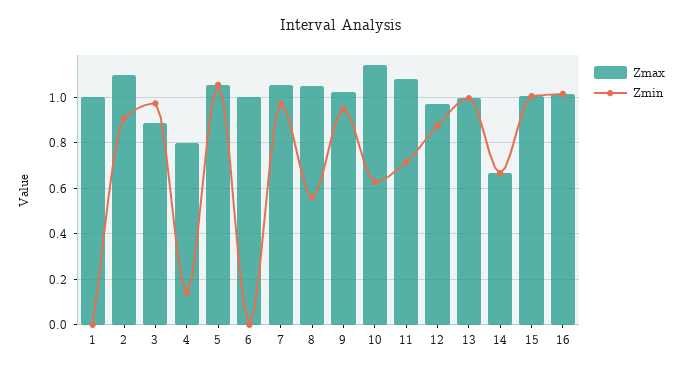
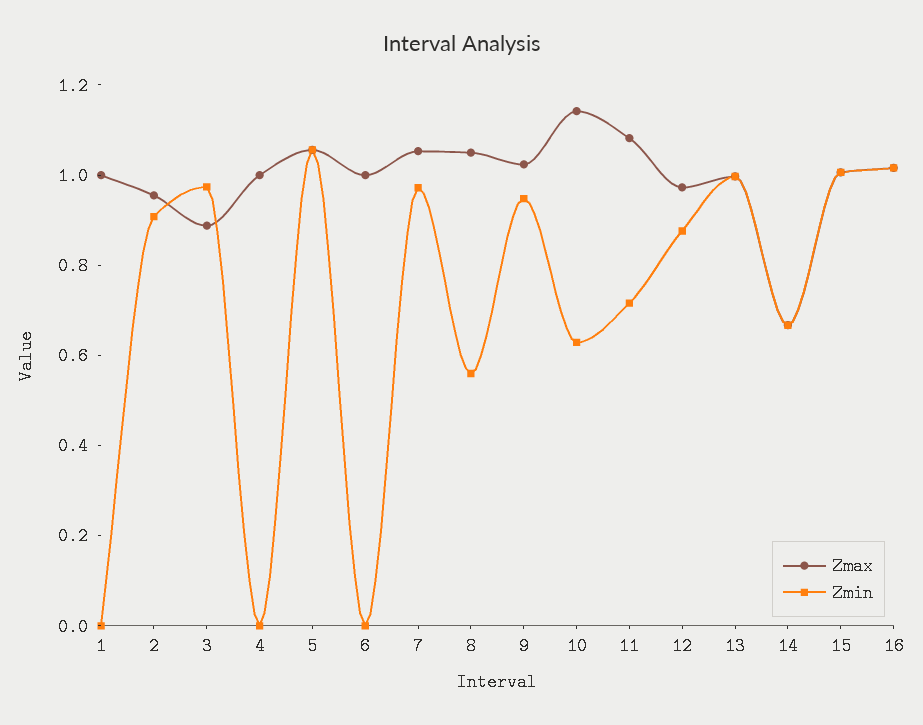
  {
    "Zmax": {
      "1": 1,
-     "2": 1.1,
+     "2": 0.95,
      "3": 0.9,
-     "4": 0.8,
+     "4": 1,
      "5": 1.05,
      "6": 1,
      "7": 1.05,
      "8": 1.05,
      "9": 1,
      "10": 1.15,
      "11": 1.1,
      "12": 0.95,
      "13": 1,
      "14": 0.65,
      "15": 1,
      "16": 1
    },
    "Zmin": {
      "1": 0,
      "2": 0.9,
      "3": 0.95,
-     "4": 0.15,
+     "4": 0,
      "5": 1.05,
      "6": 0,
      "7": 0.95,
      "8": 0.55,
      "9": 0.95,
      "10": 0.65,
      "11": 0.7,
      "12": 0.9,
      "13": 1,
      "14": 0.65,
      "15": 1,
      "16": 1
    }
  }

